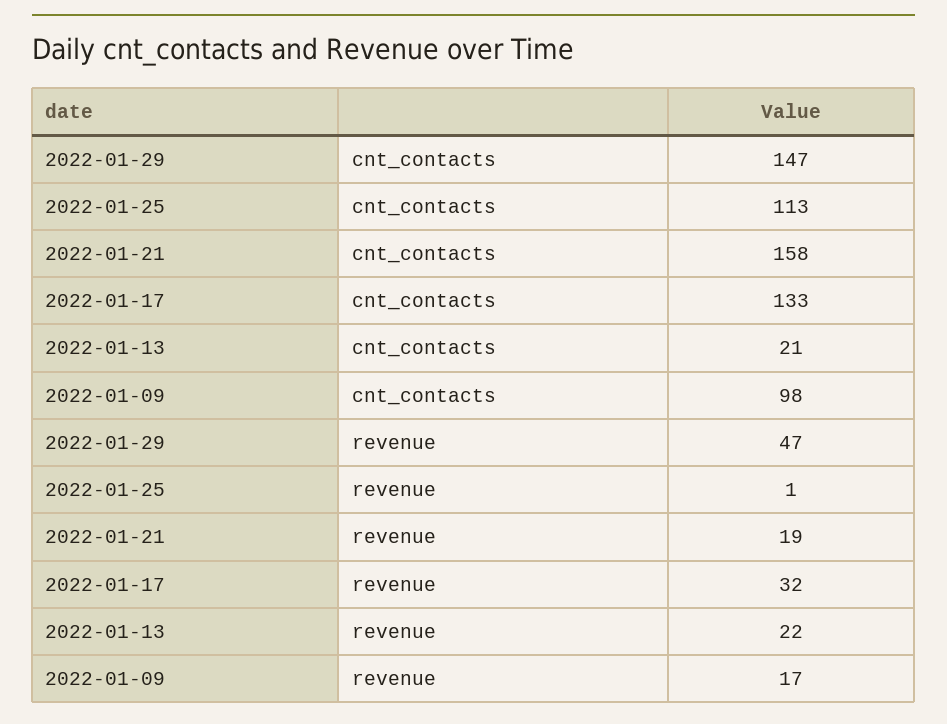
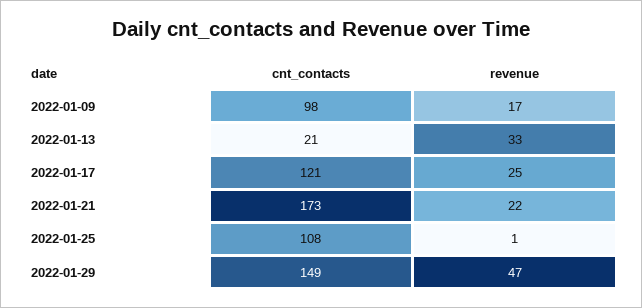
  {
    "2022-01-29": {
-     "cnt_contacts": 147,
+     "cnt_contacts": 149,
      "revenue": 47
    },
    "2022-01-25": {
-     "cnt_contacts": 113,
+     "cnt_contacts": 108,
      "revenue": 1
    },
    "2022-01-21": {
-     "cnt_contacts": 158,
+     "cnt_contacts": 173,
-     "revenue": 19
+     "revenue": 22
    },
    "2022-01-17": {
-     "cnt_contacts": 133,
+     "cnt_contacts": 121,
-     "revenue": 32
+     "revenue": 25
    },
    "2022-01-13": {
      "cnt_contacts": 21,
-     "revenue": 22
+     "revenue": 33
    },
    "2022-01-09": {
      "cnt_contacts": 98,
      "revenue": 17
    }
  }

